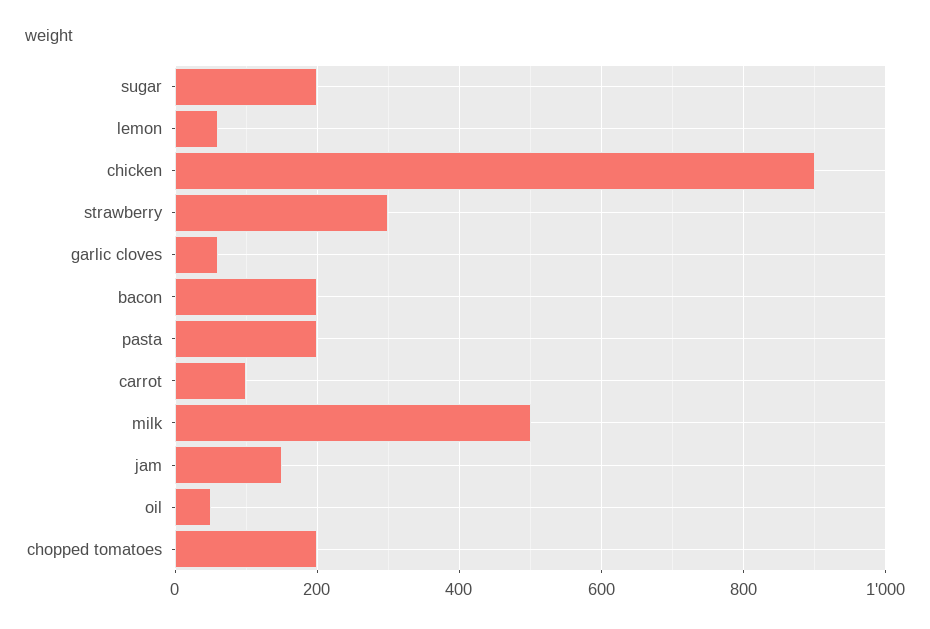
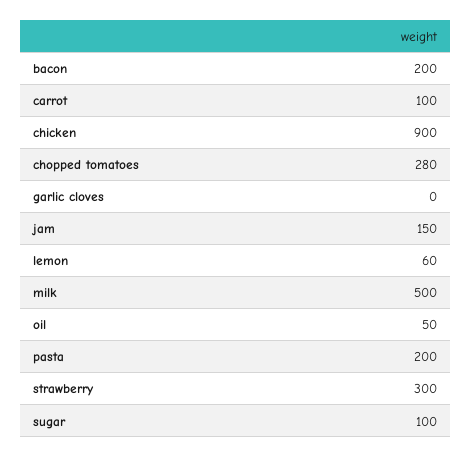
  {
-   "sugar": 200,
+   "sugar": 100,
    "lemon": 60,
    "chicken": 900,
    "strawberry": 300,
-   "garlic cloves": 60,
+   "garlic cloves": 0,
    "bacon": 200,
    "pasta": 200,
    "carrot": 100,
    "milk": 500,
    "jam": 150,
    "oil": 50,
-   "chopped tomatoes": 200
+   "chopped tomatoes": 280
  }

